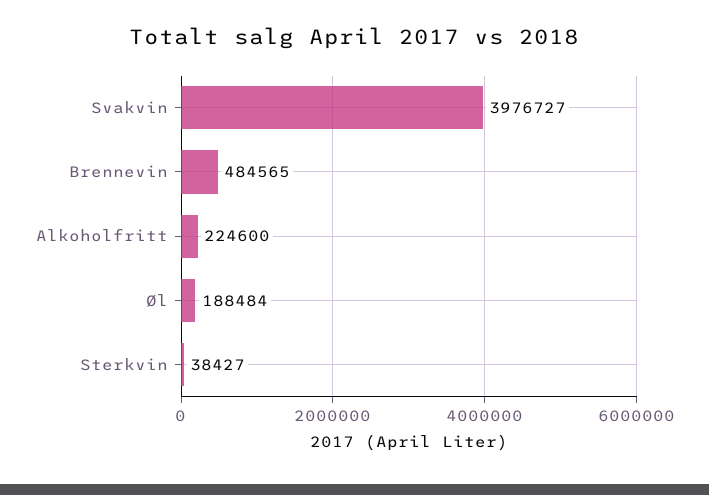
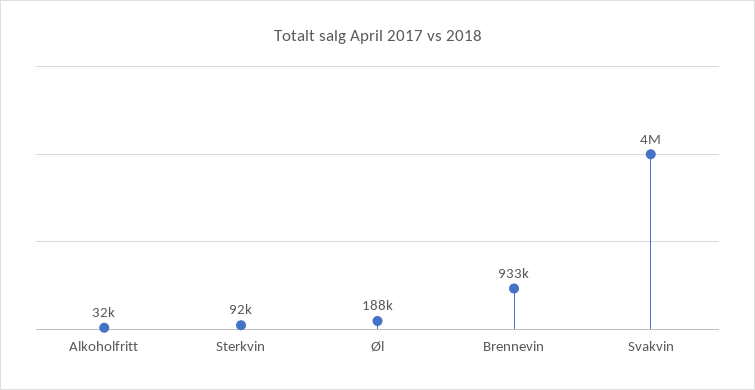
  {
    "Svakvin": 3976727,
-   "Brennevin": 484565,
+   "Brennevin": 933000,
-   "Alkoholfritt": 224600,
+   "Alkoholfritt": 32000,
    "Øl": 188484,
-   "Sterkvin": 38427
+   "Sterkvin": 92000
  }

